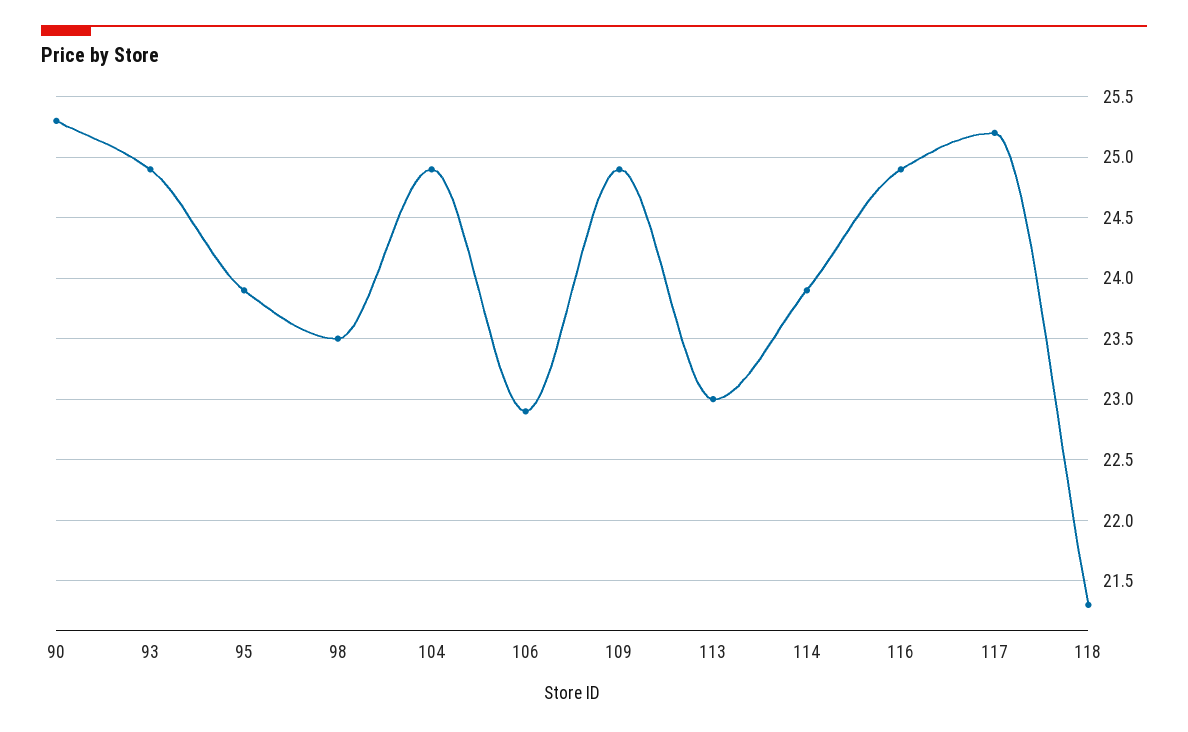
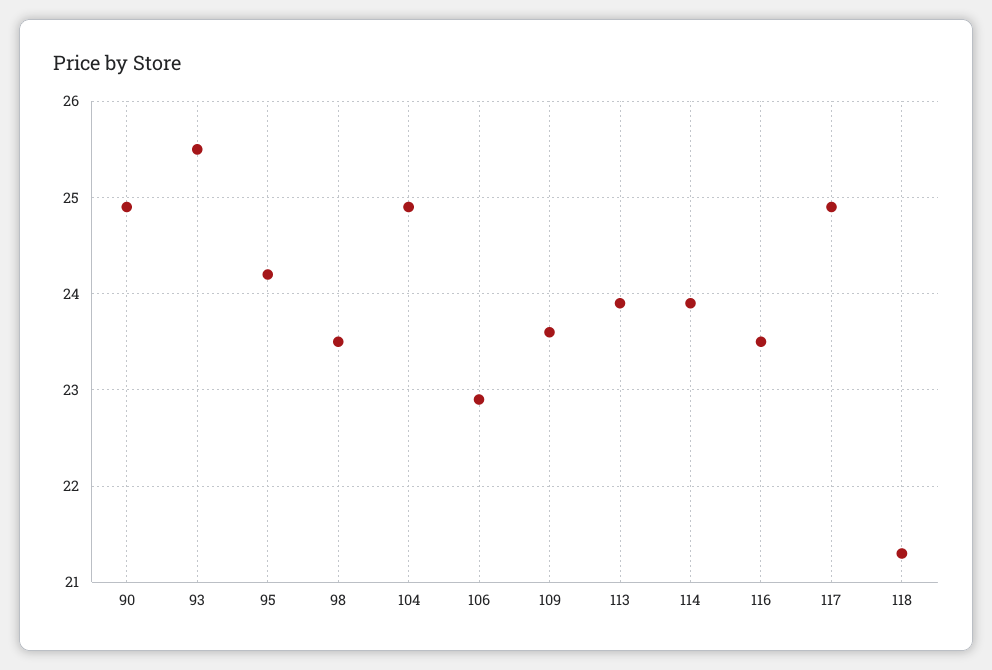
  {
-   "90": 25.3,
+   "90": 24.9,
-   "93": 24.9,
+   "93": 25.5,
-   "95": 23.9,
+   "95": 24.2,
    "98": 23.5,
    "104": 24.9,
    "106": 22.9,
-   "109": 24.9,
+   "109": 23.6,
-   "113": 23,
+   "113": 23.9,
    "114": 23.9,
-   "116": 24.9,
+   "116": 23.5,
-   "117": 25.2,
+   "117": 24.9,
    "118": 21.3
  }

